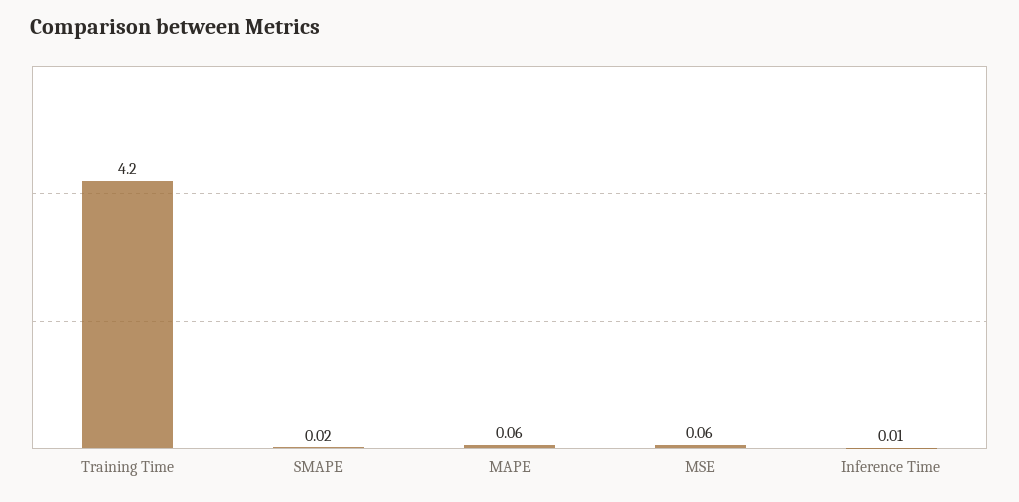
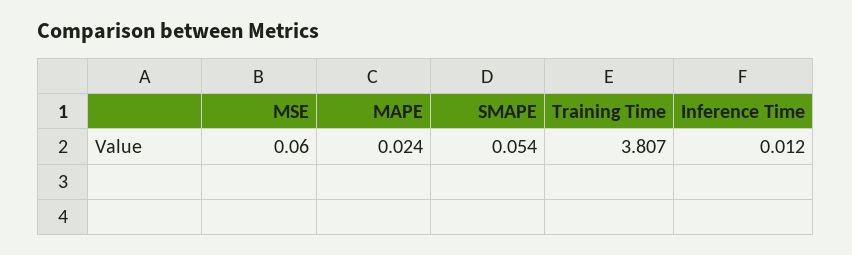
  {
-   "Training Time": 4.2,
+   "Training Time": 3.807,
-   "SMAPE": 0.02,
+   "SMAPE": 0.054,
-   "MAPE": 0.06,
+   "MAPE": 0.024,
    "MSE": 0.06,
    "Inference Time": 0.012
  }

